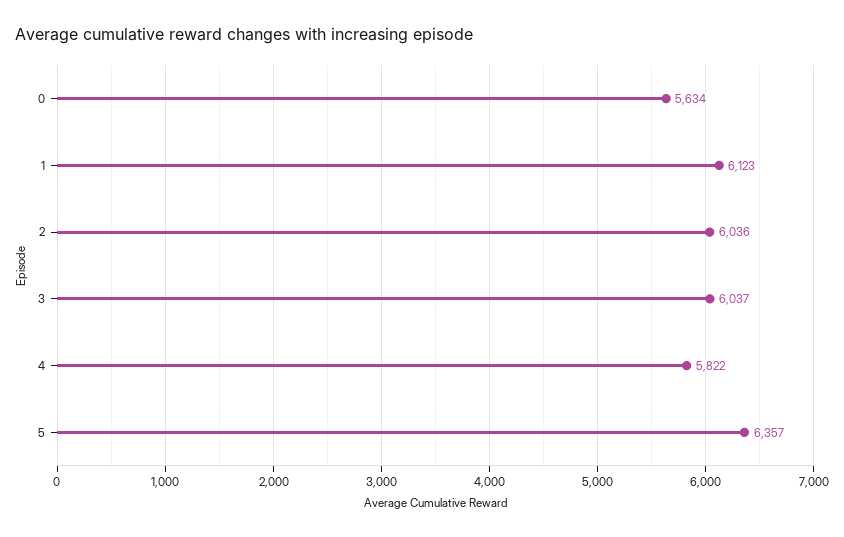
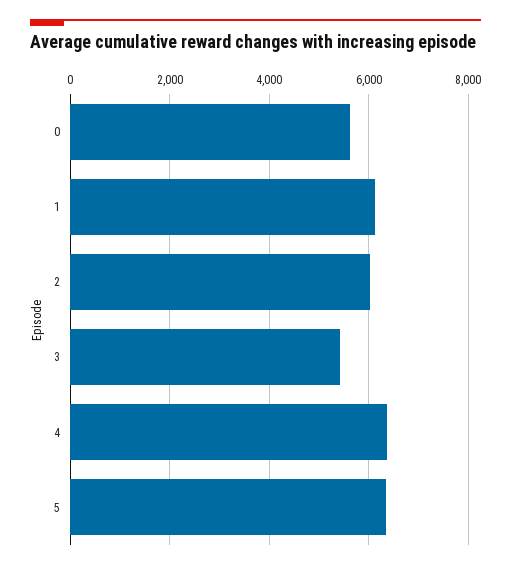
  {
    "0": 5634,
    "1": 6123,
    "2": 6036,
-   "3": 6037,
+   "3": 5400,
-   "4": 5822,
+   "4": 6400,
    "5": 6357
  }

